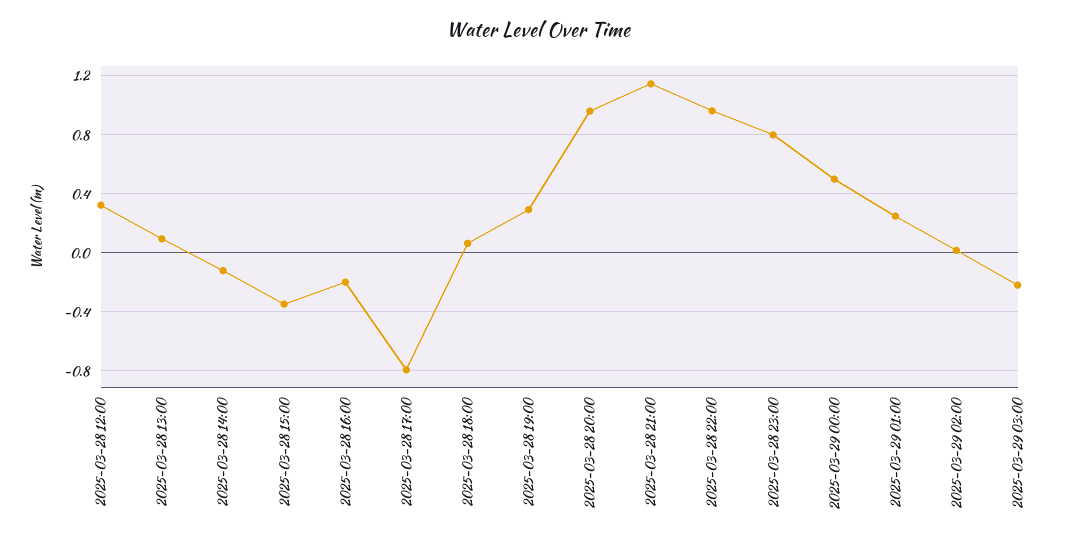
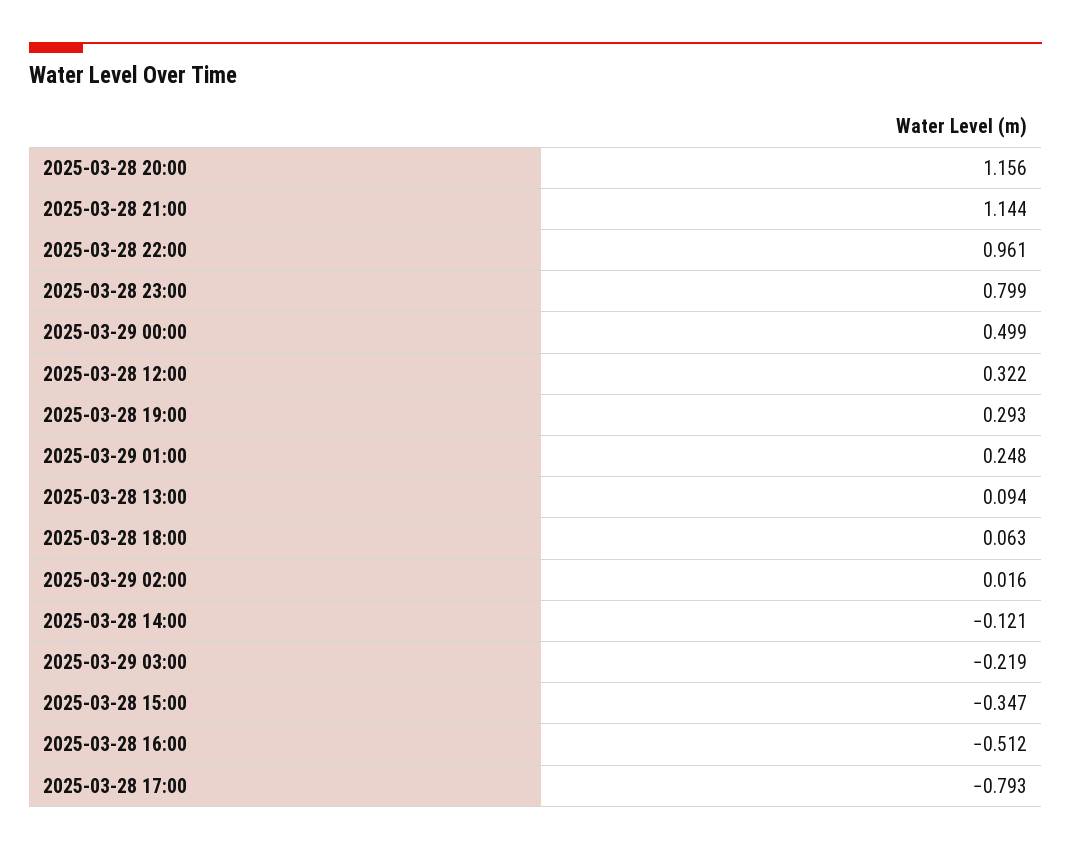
  {
    "2025-03-28 12:00": 0.322,
    "2025-03-28 13:00": 0.094,
    "2025-03-28 14:00": -0.121,
    "2025-03-28 15:00": -0.347,
-   "2025-03-28 16:00": -0.2,
+   "2025-03-28 16:00": -0.512,
    "2025-03-28 17:00": -0.793,
    "2025-03-28 18:00": 0.063,
    "2025-03-28 19:00": 0.293,
-   "2025-03-28 20:00": 0.95,
+   "2025-03-28 20:00": 1.156,
    "2025-03-28 21:00": 1.144,
    "2025-03-28 22:00": 0.961,
    "2025-03-28 23:00": 0.799,
    "2025-03-29 00:00": 0.499,
    "2025-03-29 01:00": 0.248,
    "2025-03-29 02:00": 0.016,
    "2025-03-29 03:00": -0.219
  }

